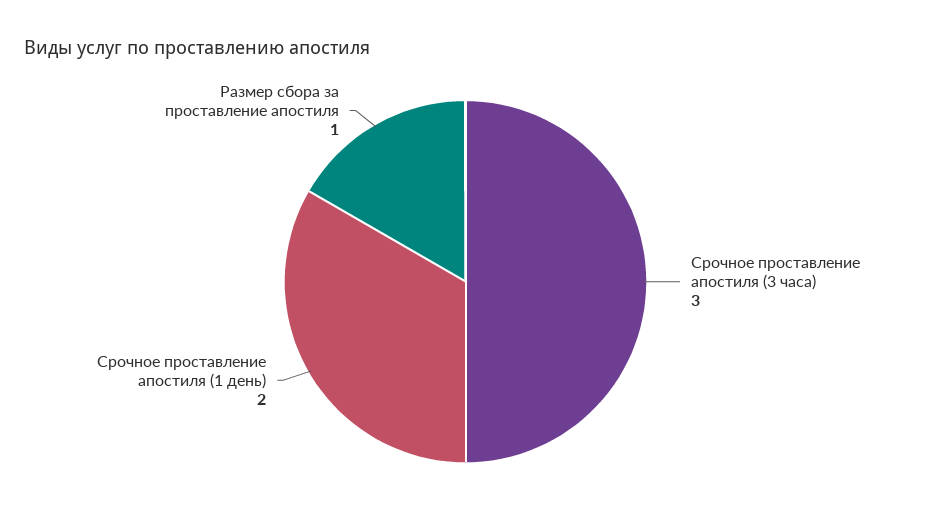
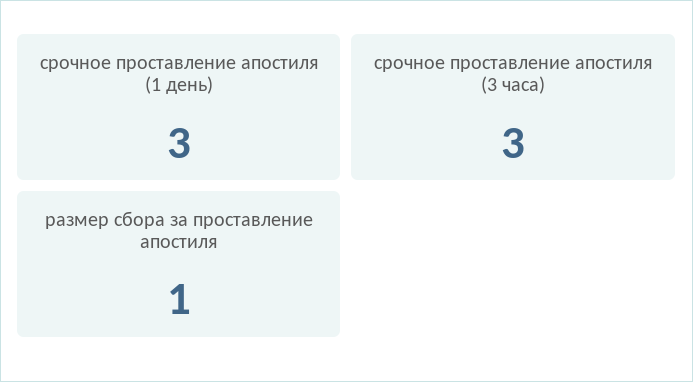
  {
    "Срочное проставление апостиля (3 часа)": 3,
-   "Срочное проставление апостиля (1 день)": 2,
+   "Срочное проставление апостиля (1 день)": 3,
    "Размер сбора за проставление апостиля": 1
  }

